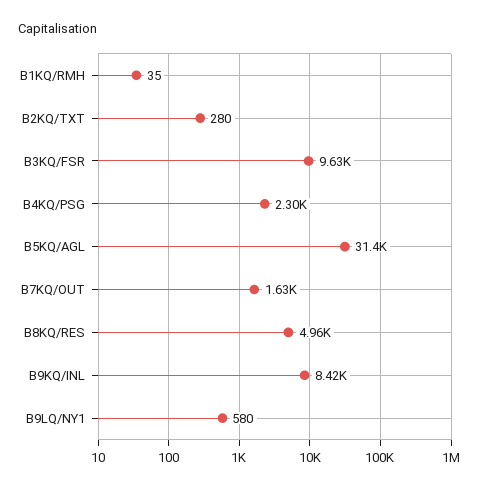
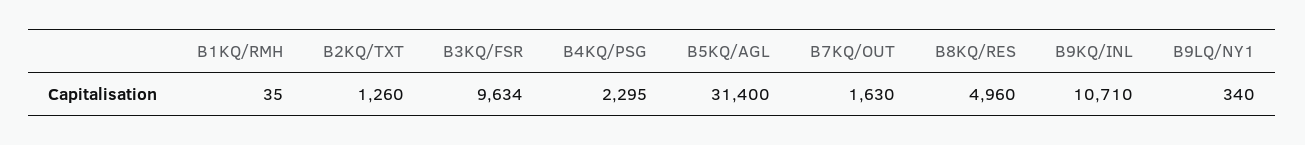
  {
    "B1KQ/RMH": 35,
-   "B2KQ/TXT": 280,
+   "B2KQ/TXT": 1260,
    "B3KQ/FSR": 9634,
    "B4KQ/PSG": 2295,
    "B5KQ/AGL": 31400,
    "B7KQ/OUT": 1630,
    "B8KQ/RES": 4960,
-   "B9KQ/INL": 8420,
+   "B9KQ/INL": 10710,
-   "B9LQ/NY1": 580
+   "B9LQ/NY1": 340
  }

